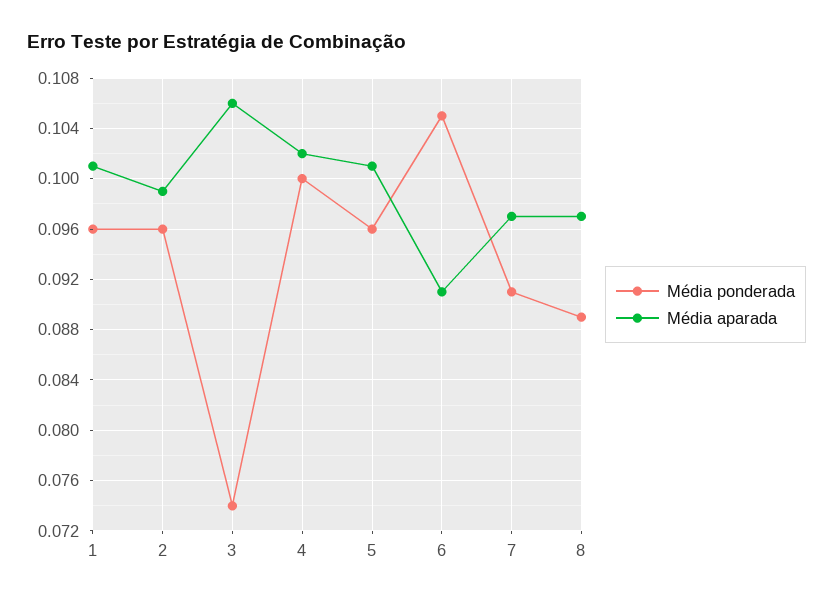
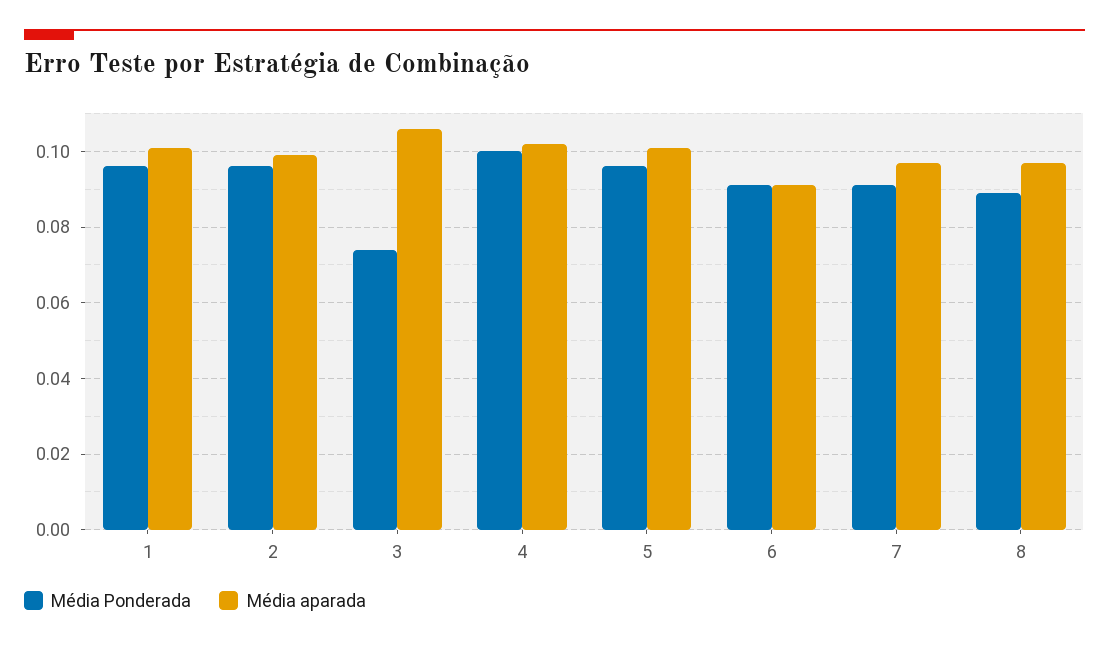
  {
    "Média ponderada": {
      "1": 0.096,
      "2": 0.096,
      "3": 0.074,
      "4": 0.1,
      "5": 0.096,
-     "6": 0.105,
+     "6": 0.09,
      "7": 0.091,
      "8": 0.089
    },
    "Média aparada": {
      "1": 0.101,
      "2": 0.099,
      "3": 0.106,
      "4": 0.102,
      "5": 0.101,
      "6": 0.091,
      "7": 0.097,
      "8": 0.097
    }
  }

